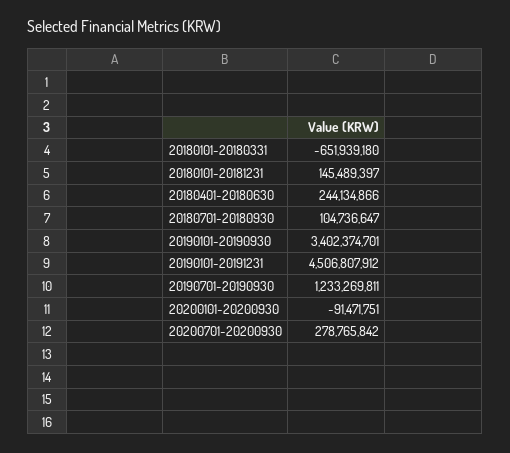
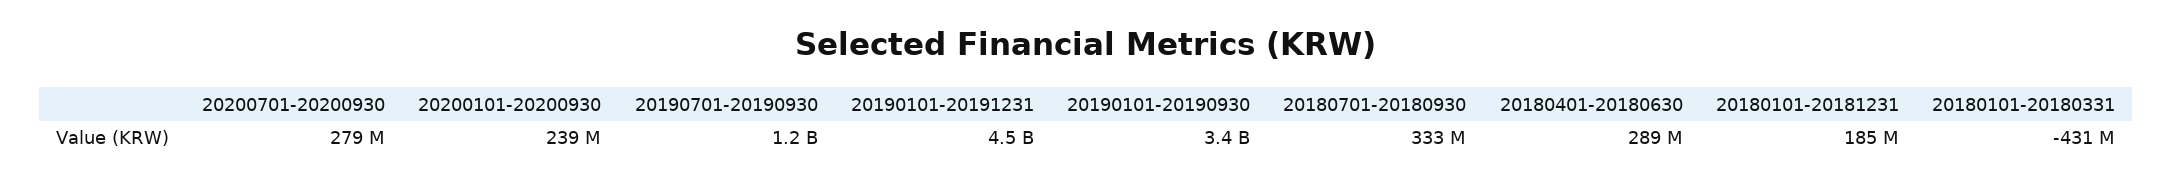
  {
-   "20180101-20180331": -651939180,
+   "20180101-20180331": -431000000,
-   "20180101-20181231": 145489397,
+   "20180101-20181231": 185000000,
-   "20180401-20180630": 244134866,
+   "20180401-20180630": 289000000,
-   "20180701-20180930": 104736647,
+   "20180701-20180930": 333000000,
    "20190101-20190930": 3402374701,
    "20190101-20191231": 4506807912,
    "20190701-20190930": 1233269811,
-   "20200101-20200930": -91471751,
+   "20200101-20200930": 239000000,
    "20200701-20200930": 278765842
  }

